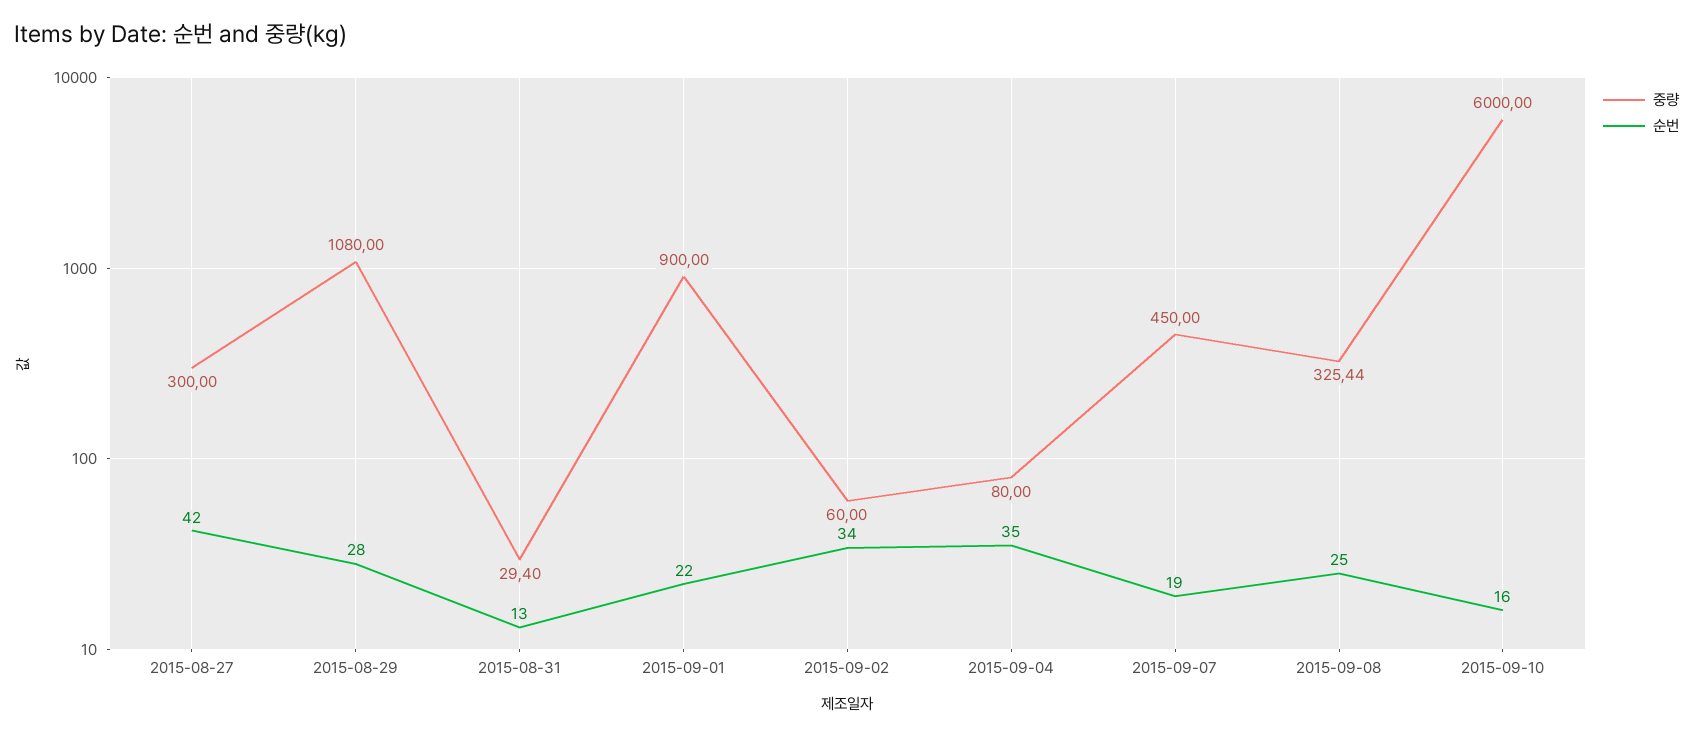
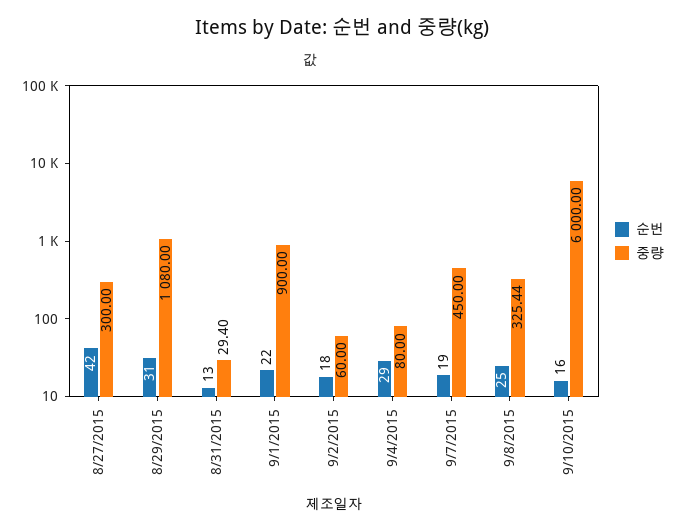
  {
    "중량": {
      "2015-08-27": 300,
      "2015-08-29": 1080,
      "2015-08-31": 29.4,
      "2015-09-01": 900,
      "2015-09-02": 60,
      "2015-09-04": 80,
      "2015-09-07": 450,
      "2015-09-08": 325.44,
      "2015-09-10": 6000
    },
    "순번": {
      "2015-08-27": 42,
-     "2015-08-29": 28,
+     "2015-08-29": 31,
      "2015-08-31": 13,
      "2015-09-01": 22,
-     "2015-09-02": 34,
+     "2015-09-02": 18,
-     "2015-09-04": 35,
+     "2015-09-04": 29,
      "2015-09-07": 19,
      "2015-09-08": 25,
      "2015-09-10": 16
    }
  }

